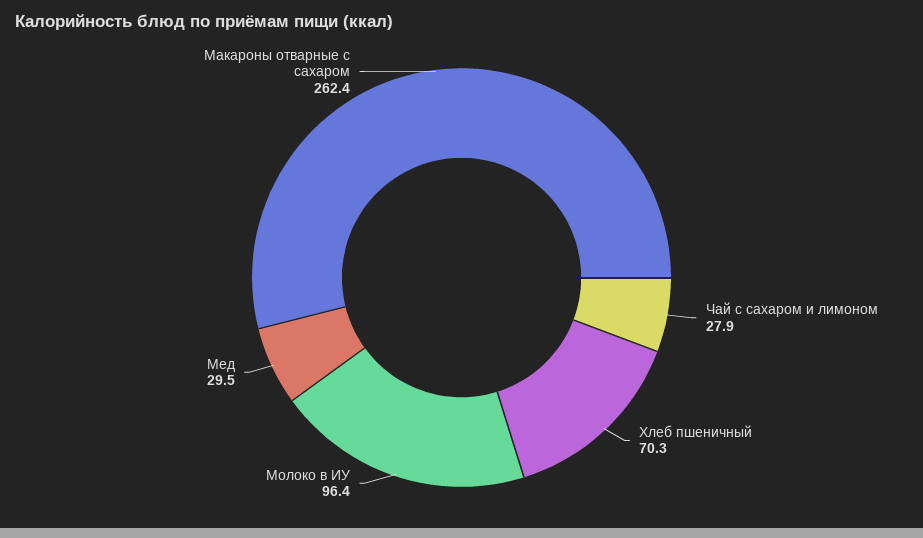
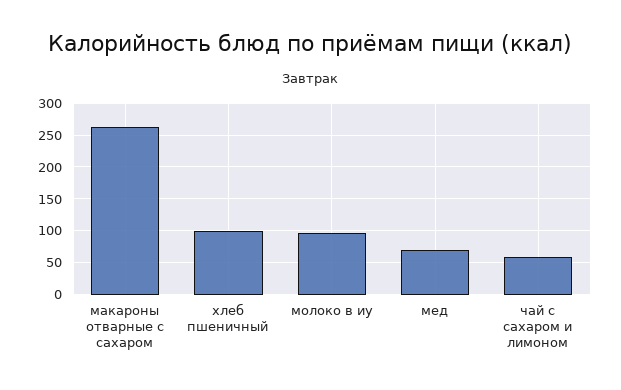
  {
-   "Чай с сахаром и лимоном": 27.9,
+   "Чай с сахаром и лимоном": 60,
-   "Хлеб пшеничный": 70.3,
+   "Хлеб пшеничный": 100,
    "Молоко в ИУ": 96.4,
-   "Мед": 29.5,
+   "Мед": 70,
    "Макароны отварные с сахаром": 262.4
  }

